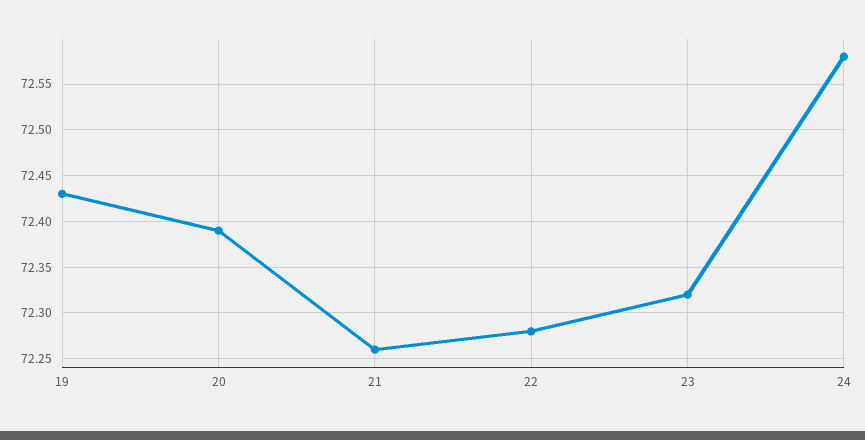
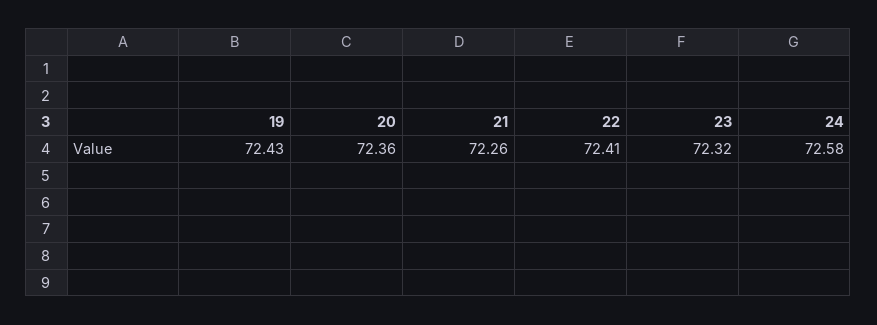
  {
    "19": 72.43,
-   "20": 72.39,
+   "20": 72.36,
    "21": 72.26,
-   "22": 72.28,
+   "22": 72.41,
    "23": 72.32,
    "24": 72.58
  }

